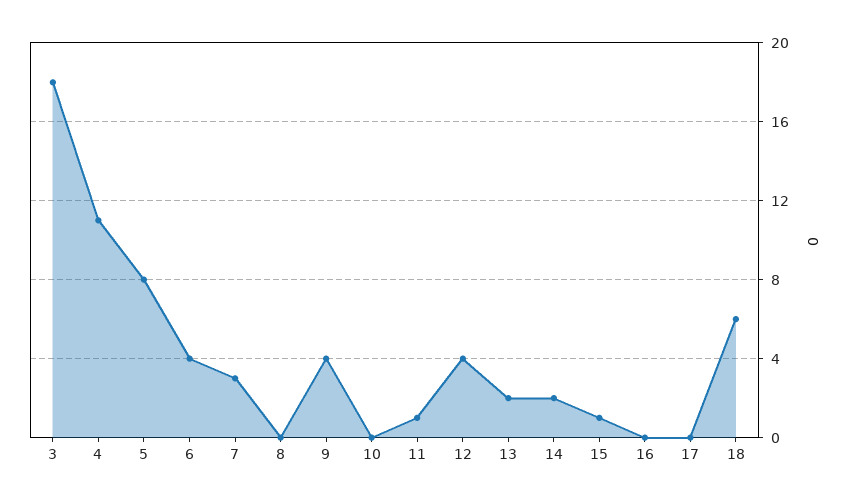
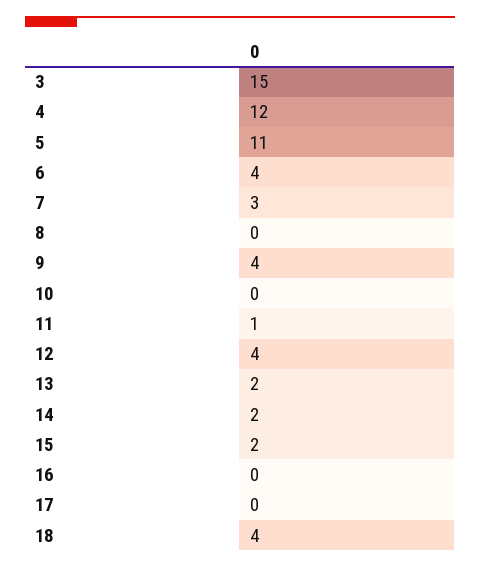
  {
-   "3": 18,
+   "3": 15,
-   "4": 11,
+   "4": 12,
-   "5": 8,
+   "5": 11,
    "6": 4,
    "7": 3,
    "8": 0,
    "9": 4,
    "10": 0,
    "11": 1,
    "12": 4,
    "13": 2,
    "14": 2,
-   "15": 1,
+   "15": 2,
    "16": 0,
    "17": 0,
-   "18": 6
+   "18": 4
  }

